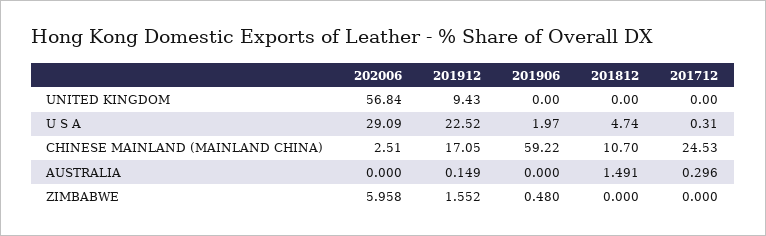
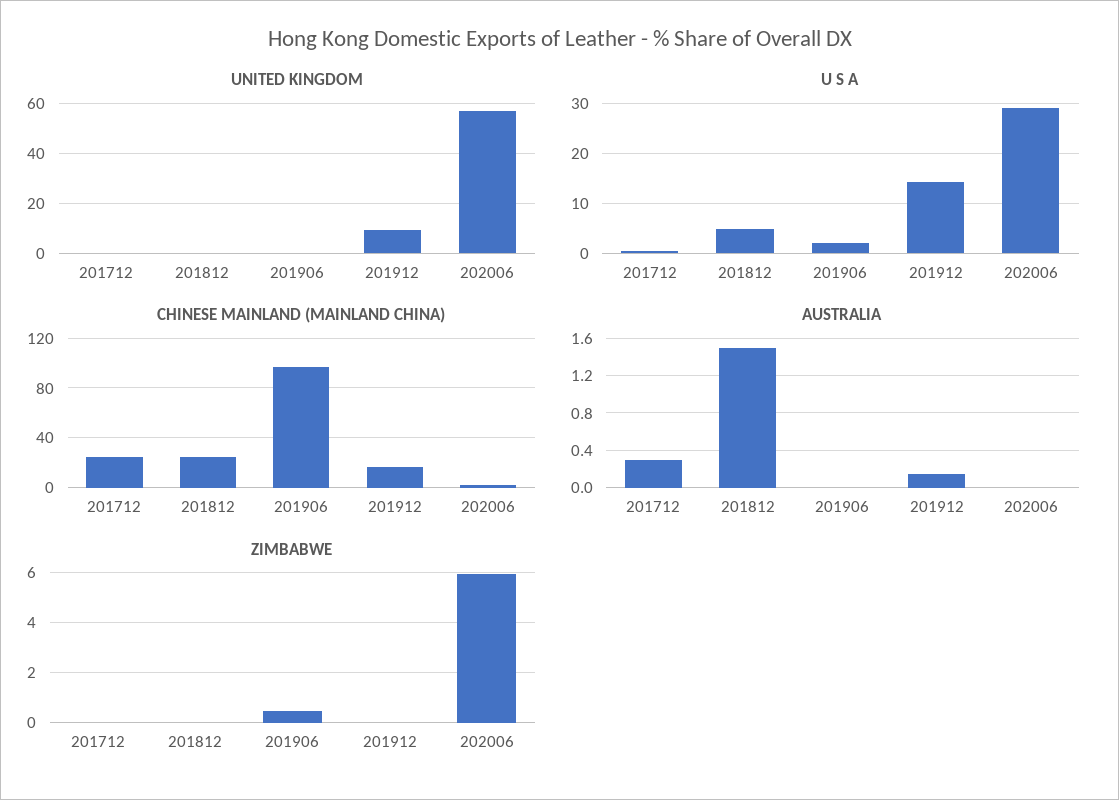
  {
    "UNITED KINGDOM": {
      "202006": 56.84,
      "201912": 9.43,
      "201906": 0,
      "201812": 0,
      "201712": 0
    },
    "U S A": {
      "202006": 29.09,
-     "201912": 22.52,
+     "201912": 14,
      "201906": 1.97,
      "201812": 4.74,
      "201712": 0.31
    },
    "CHINESE MAINLAND (MAINLAND CHINA)": {
      "202006": 2.51,
      "201912": 17.05,
-     "201906": 59.22,
+     "201906": 95,
-     "201812": 10.7,
+     "201812": 25,
      "201712": 24.53
    },
    "AUSTRALIA": {
      "202006": 0,
      "201912": 0.149,
      "201906": 0,
      "201812": 1.491,
      "201712": 0.296
    },
    "ZIMBABWE": {
      "202006": 5.958,
-     "201912": 1.552,
+     "201912": 0,
      "201906": 0.48,
      "201812": 0,
      "201712": 0
    }
  }

